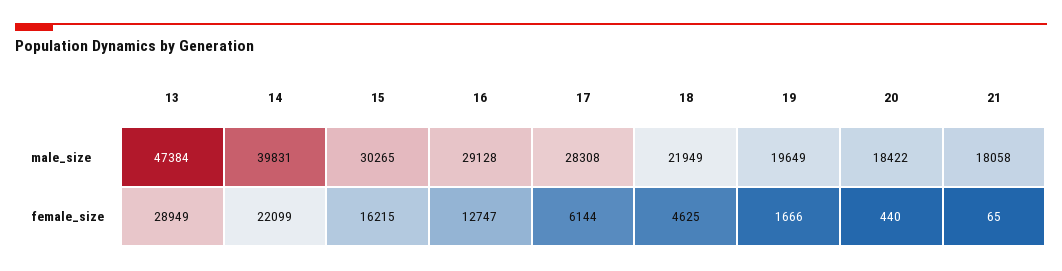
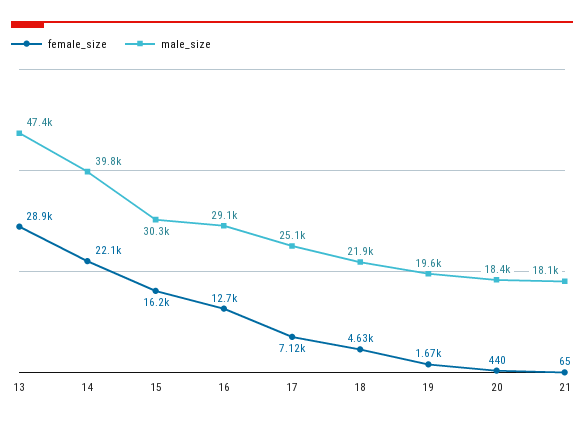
  {
    "male_size": {
      "13": 47384,
      "14": 39831,
      "15": 30265,
      "16": 29128,
-     "17": 28308,
+     "17": 25100,
      "18": 21949,
      "19": 19649,
      "20": 18422,
      "21": 18058
    },
    "female_size": {
      "13": 28949,
      "14": 22099,
      "15": 16215,
      "16": 12747,
-     "17": 6144,
+     "17": 7120,
      "18": 4625,
      "19": 1666,
      "20": 440,
      "21": 65
    }
  }

